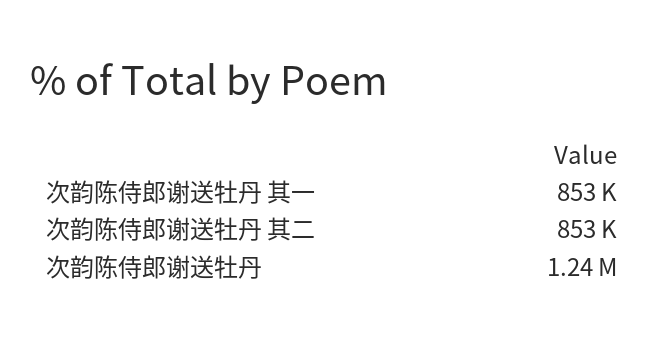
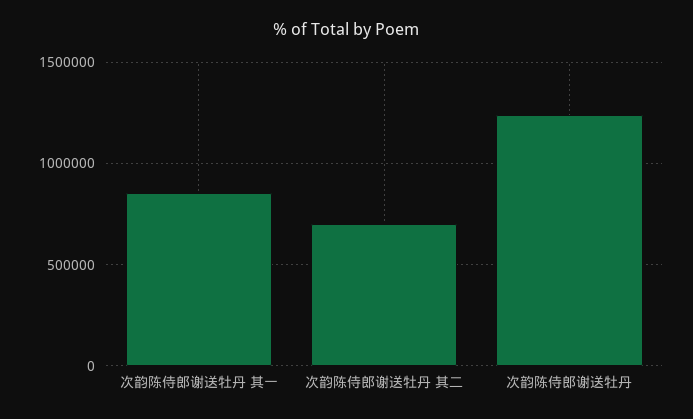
  {
    "次韵陈侍郎谢送牡丹 其一": 853000,
-   "次韵陈侍郎谢送牡丹 其二": 853000,
+   "次韵陈侍郎谢送牡丹 其二": 700000,
    "次韵陈侍郎谢送牡丹": 1240000
  }

